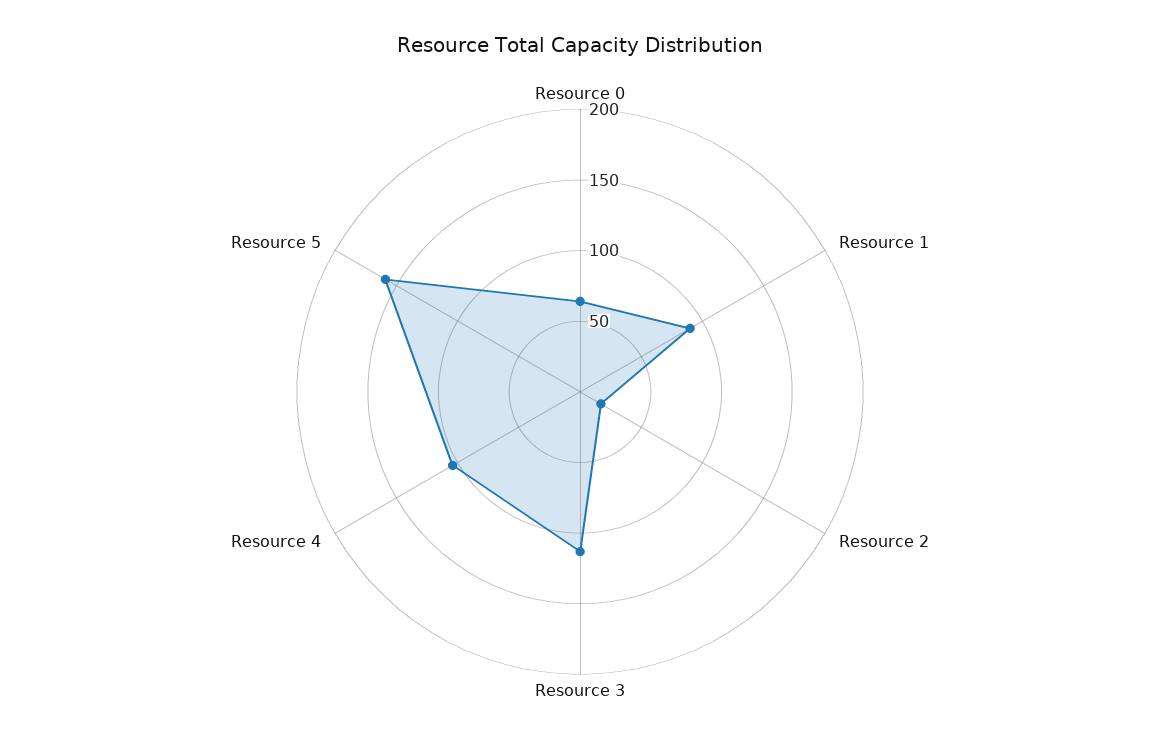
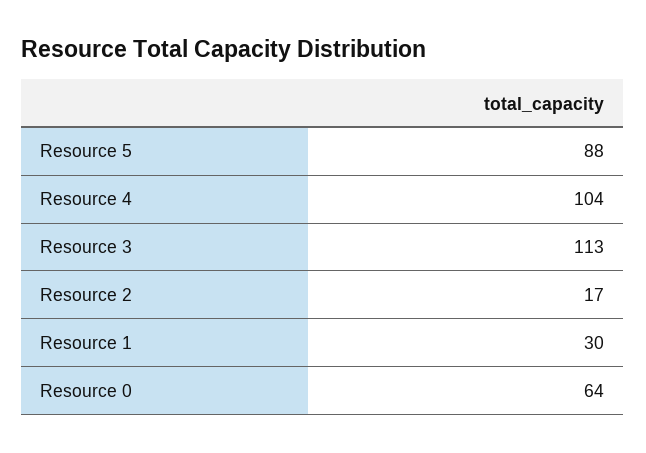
  {
    "Resource 0": 64,
-   "Resource 1": 90,
+   "Resource 1": 30,
    "Resource 2": 17,
    "Resource 3": 113,
    "Resource 4": 104,
-   "Resource 5": 160
+   "Resource 5": 88
  }

